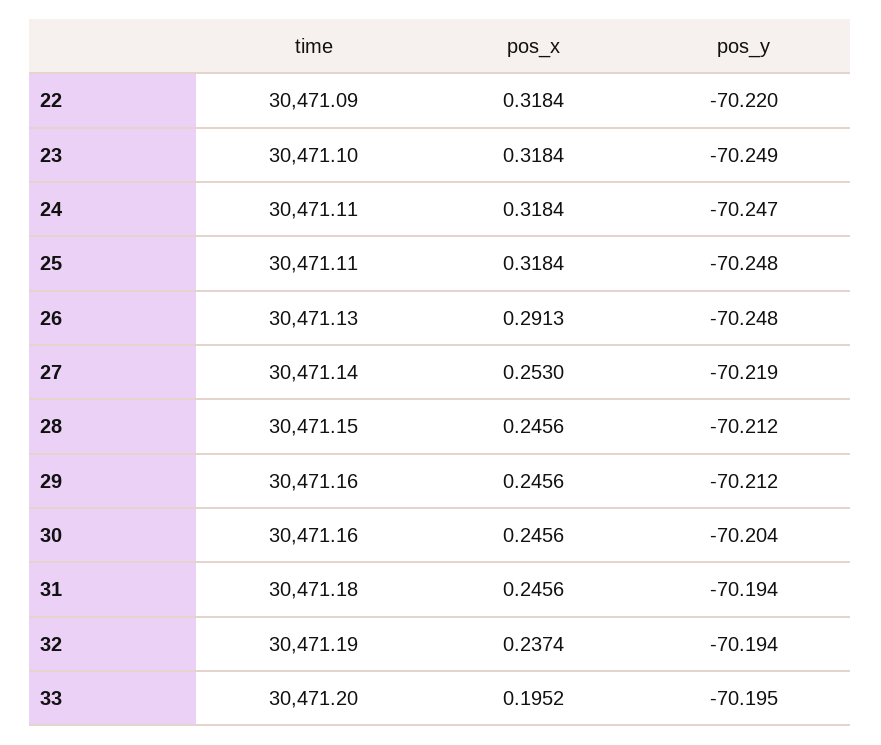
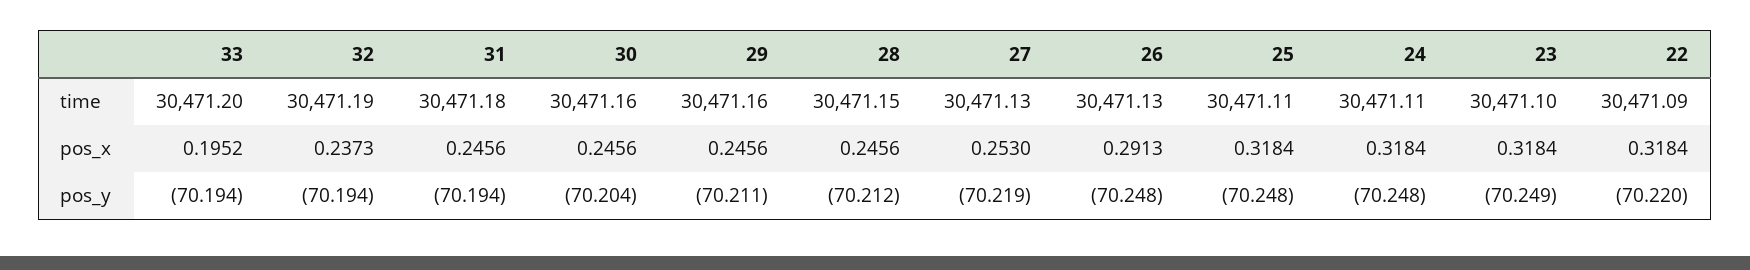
  {
    "time": {
      "22": 30471.09,
      "23": 30471.1,
      "24": 30471.11,
      "25": 30471.11,
      "26": 30471.13,
-     "27": 30471.14,
+     "27": 30471.13,
      "28": 30471.15,
      "29": 30471.16,
      "30": 30471.16,
      "31": 30471.18,
      "32": 30471.19,
      "33": 30471.2
    },
    "pos_x": {
      "22": 0.3184,
      "23": 0.3184,
      "24": 0.3184,
      "25": 0.3184,
      "26": 0.2913,
      "27": 0.253,
      "28": 0.2456,
      "29": 0.2456,
      "30": 0.2456,
      "31": 0.2456,
-     "32": 0.2374,
+     "32": 0.2373,
      "33": 0.1952
    },
    "pos_y": {
      "22": -70.22,
      "23": -70.249,
-     "24": -70.247,
+     "24": -70.248,
      "25": -70.248,
      "26": -70.248,
      "27": -70.219,
      "28": -70.212,
-     "29": -70.212,
+     "29": -70.211,
      "30": -70.204,
      "31": -70.194,
      "32": -70.194,
-     "33": -70.195
+     "33": -70.194
    }
  }

